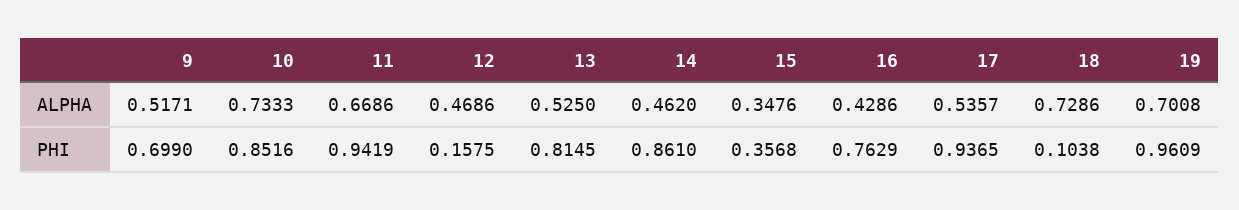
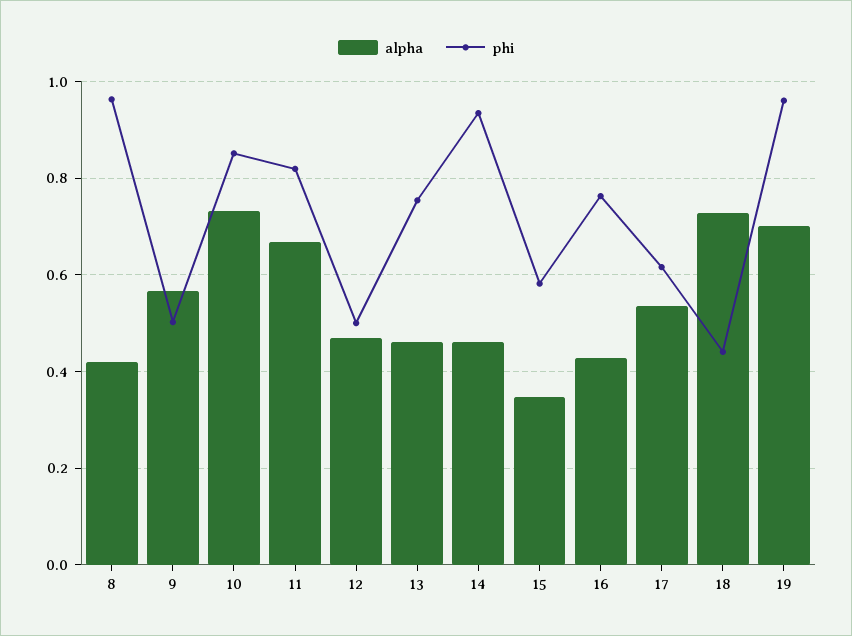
  {
    "ALPHA": {
-     "9": 0.5171,
+     "9": 0.56,
      "10": 0.7333,
      "11": 0.6686,
      "12": 0.4686,
-     "13": 0.525,
+     "13": 0.46,
      "14": 0.462,
      "15": 0.3476,
      "16": 0.4286,
      "17": 0.5357,
      "18": 0.7286,
-     "19": 0.7008
+     "19": 0.7008,
+     "8": 0.42
    },
    "PHI": {
-     "9": 0.699,
+     "9": 0.5,
      "10": 0.8516,
-     "11": 0.9419,
+     "11": 0.82,
-     "12": 0.1575,
+     "12": 0.5,
-     "13": 0.8145,
+     "13": 0.76,
-     "14": 0.861,
+     "14": 0.94,
-     "15": 0.3568,
+     "15": 0.58,
      "16": 0.7629,
-     "17": 0.9365,
+     "17": 0.62,
-     "18": 0.1038,
+     "18": 0.44,
-     "19": 0.9609
+     "19": 0.9609,
+     "8": 0.96
    }
  }

